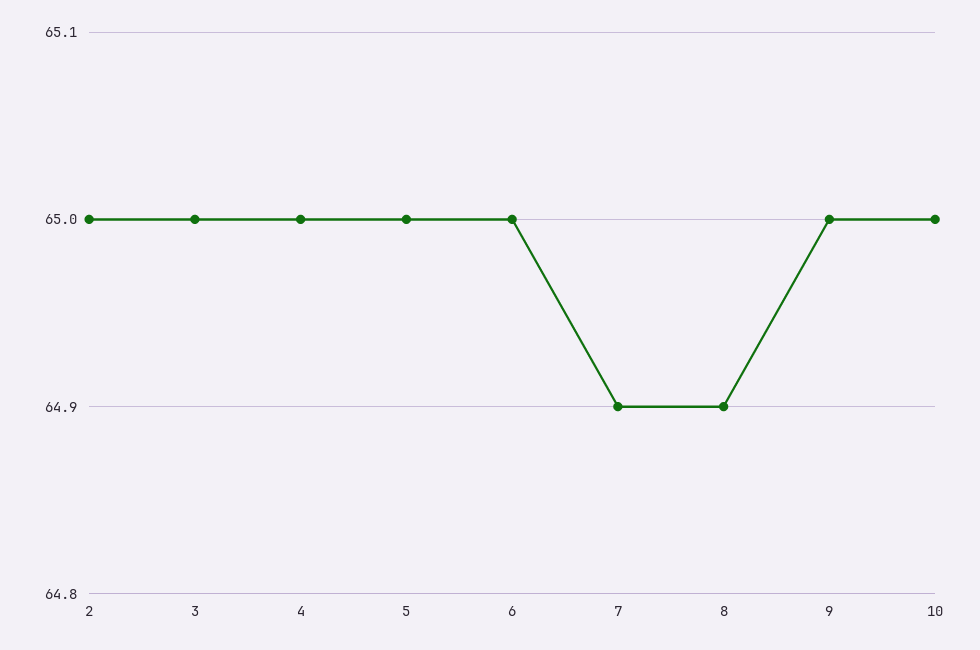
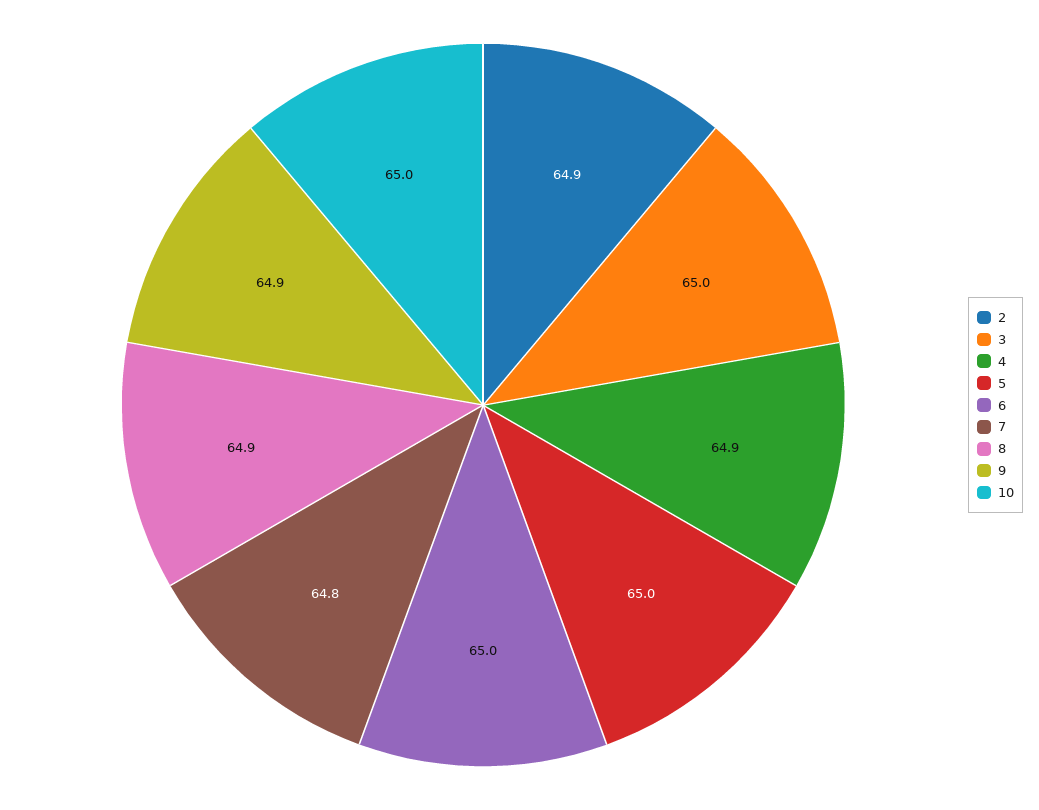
  {
-   "2": 65,
+   "2": 64.9,
    "3": 65,
-   "4": 65,
+   "4": 64.9,
    "5": 65,
    "6": 65,
-   "7": 64.9,
+   "7": 64.8,
    "8": 64.9,
-   "9": 65,
+   "9": 64.9,
    "10": 65
  }

